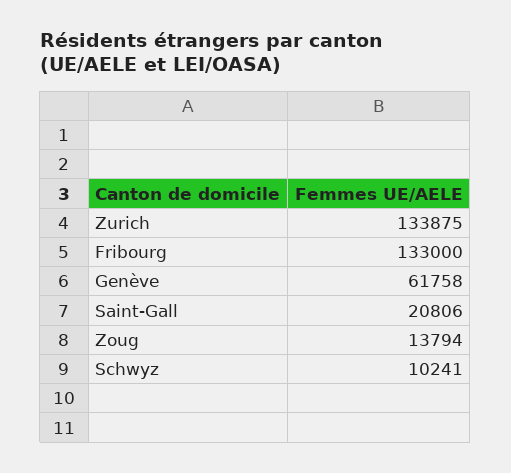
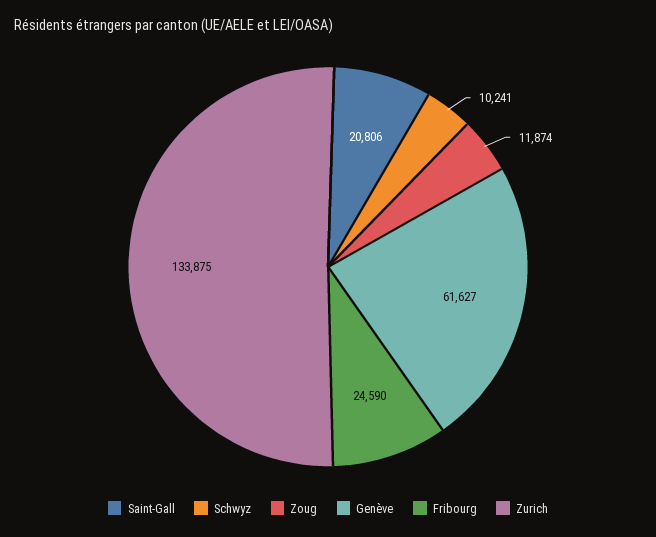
  {
    "Zurich": 133875,
-   "Fribourg": 133000,
+   "Fribourg": 24590,
-   "Genève": 61758,
+   "Genève": 61627,
    "Saint-Gall": 20806,
-   "Zoug": 13794,
+   "Zoug": 11874,
    "Schwyz": 10241
  }

